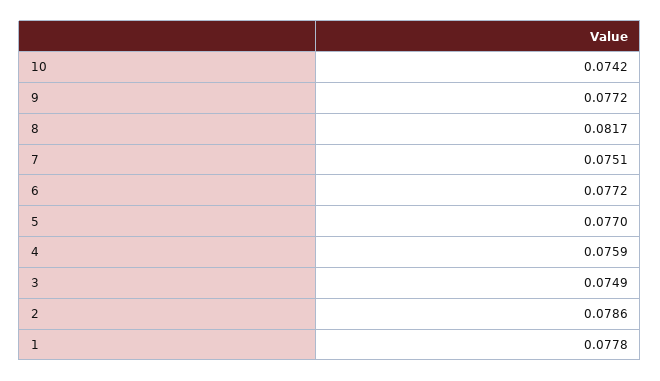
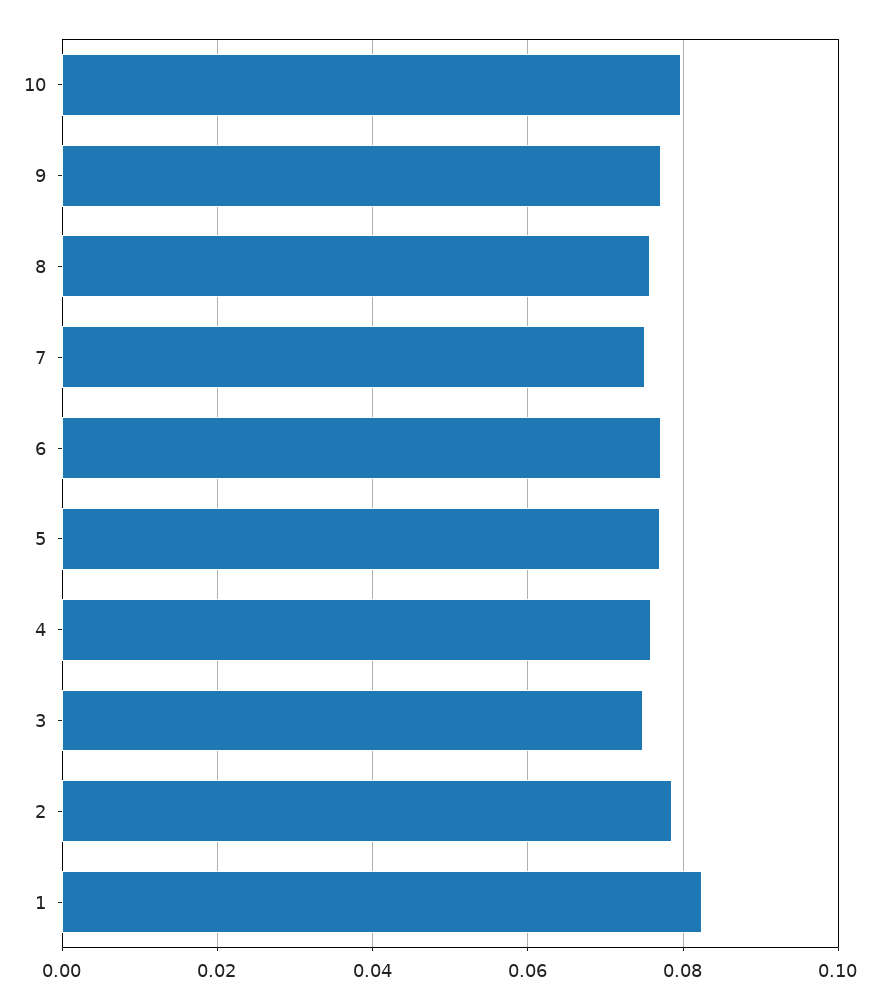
  {
-   "10": 0.0742,
+   "10": 0.08,
    "9": 0.0772,
-   "8": 0.0817,
+   "8": 0.076,
    "7": 0.0751,
    "6": 0.0772,
    "5": 0.077,
    "4": 0.0759,
    "3": 0.0749,
    "2": 0.0786,
-   "1": 0.0778
+   "1": 0.082
  }

